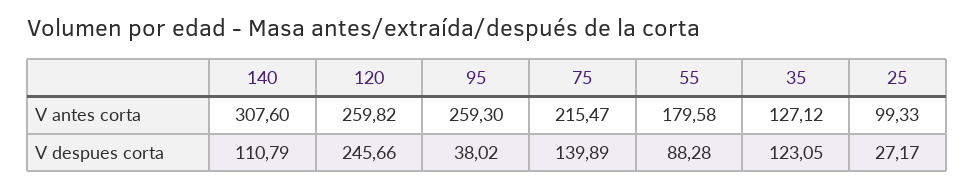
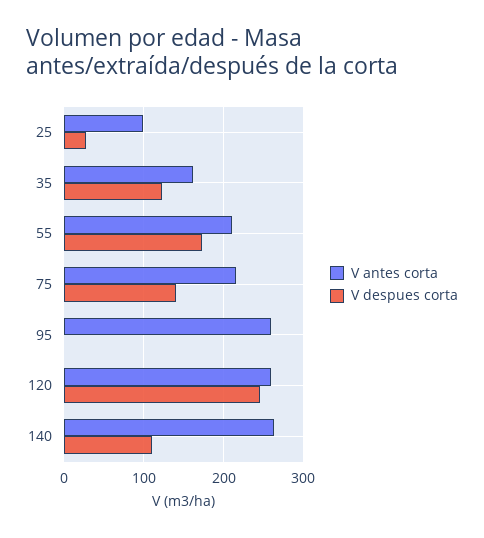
  {
    "V antes corta": {
-     "140": 307.6,
+     "140": 260,
      "120": 259.82,
      "95": 259.3,
      "75": 215.47,
-     "55": 179.58,
+     "55": 210,
-     "35": 127.12,
+     "35": 160,
      "25": 99.33
    },
    "V despues corta": {
      "140": 110.79,
      "120": 245.66,
-     "95": 38.02,
+     "95": 0,
      "75": 139.89,
-     "55": 88.28,
+     "55": 170,
      "35": 123.05,
      "25": 27.17
    }
  }

